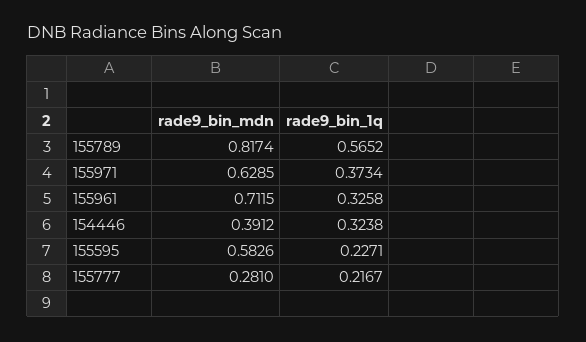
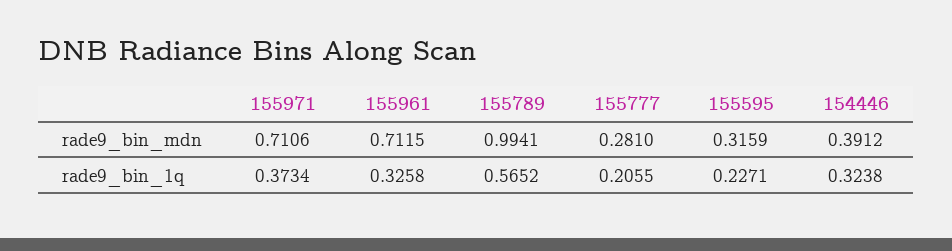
  {
    "rade9_bin_mdn": {
-     "155789": 0.8174,
+     "155789": 0.9941,
-     "155971": 0.6285,
+     "155971": 0.7106,
      "155961": 0.7115,
      "154446": 0.3912,
-     "155595": 0.5826,
+     "155595": 0.3159,
      "155777": 0.281
    },
    "rade9_bin_1q": {
      "155789": 0.5652,
      "155971": 0.3734,
      "155961": 0.3258,
      "154446": 0.3238,
      "155595": 0.2271,
-     "155777": 0.2167
+     "155777": 0.2055
    }
  }

